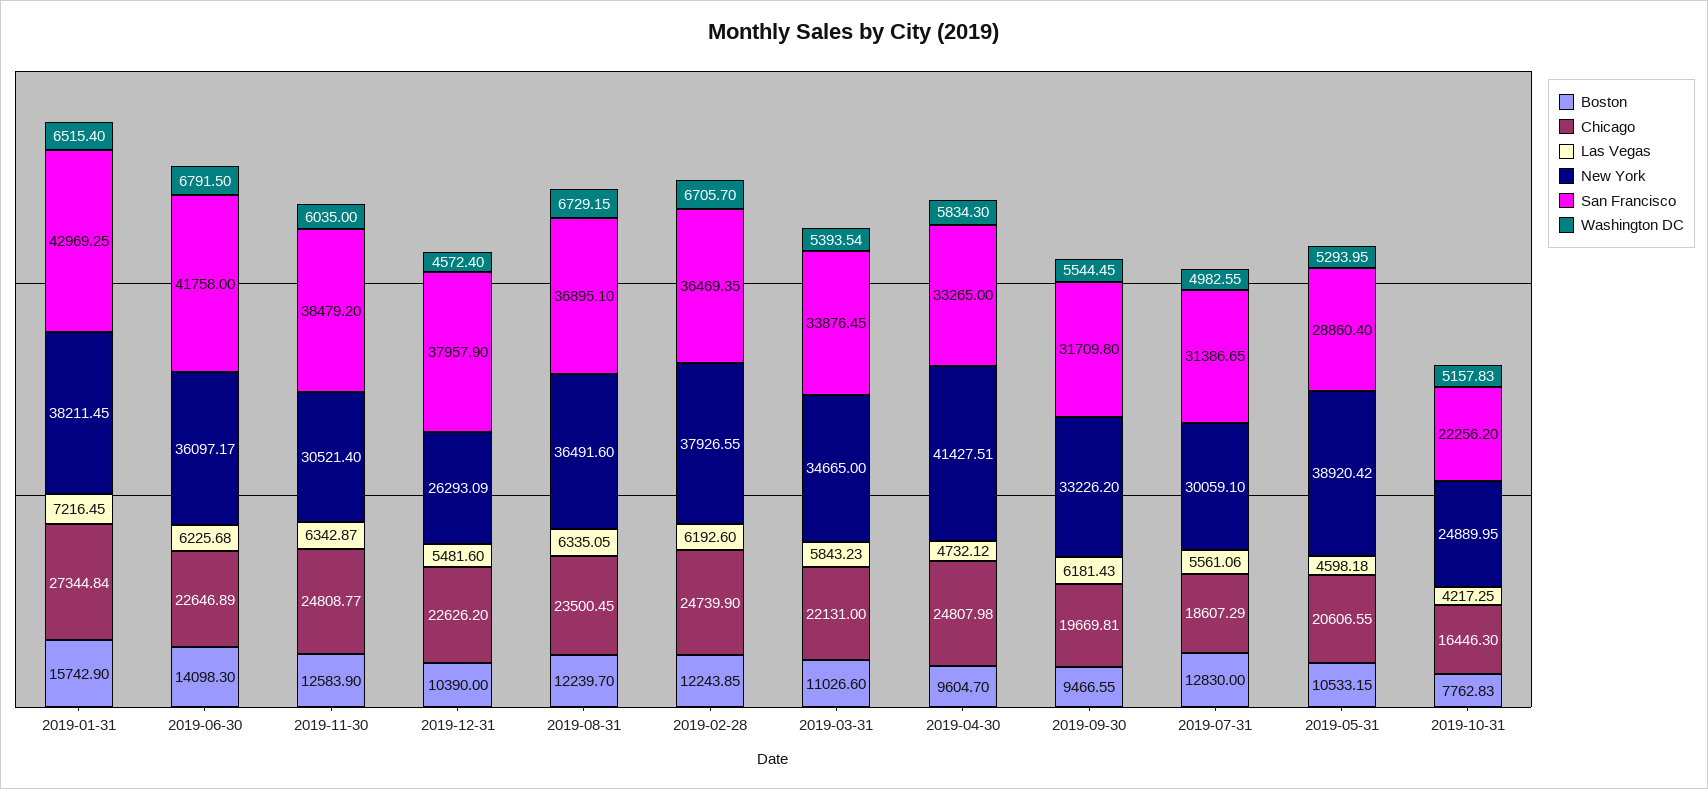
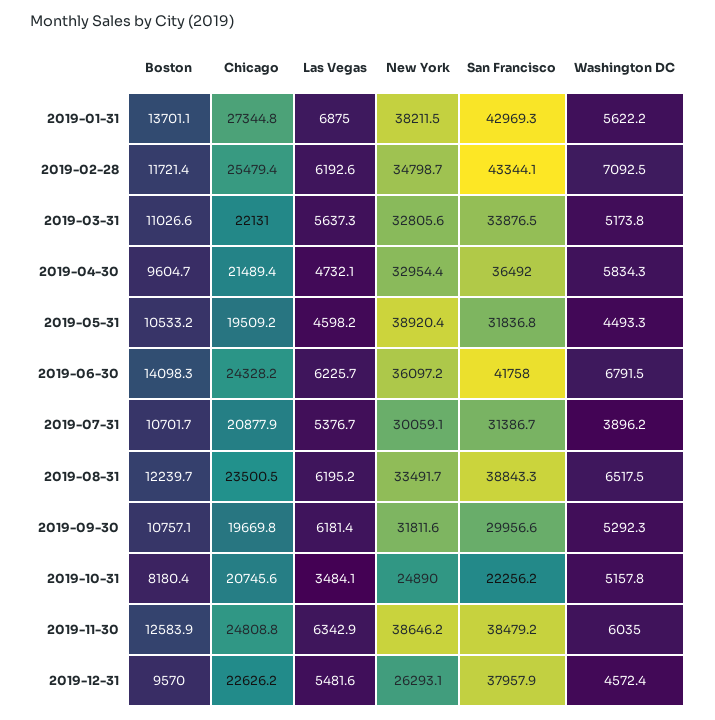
  {
    "Boston": {
-     "2019-01-31": 15742.9,
+     "2019-01-31": 13701.1,
      "2019-06-30": 14098.3,
      "2019-11-30": 12583.9,
-     "2019-12-31": 10390,
+     "2019-12-31": 9570,
      "2019-08-31": 12239.7,
-     "2019-02-28": 12243.85,
+     "2019-02-28": 11721.4,
      "2019-03-31": 11026.6,
      "2019-04-30": 9604.7,
-     "2019-09-30": 9466.55,
+     "2019-09-30": 10757.1,
-     "2019-07-31": 12830,
+     "2019-07-31": 10701.7,
      "2019-05-31": 10533.15,
-     "2019-10-31": 7762.83
+     "2019-10-31": 8180.4
    },
    "Chicago": {
      "2019-01-31": 27344.84,
-     "2019-06-30": 22646.89,
+     "2019-06-30": 24328.2,
      "2019-11-30": 24808.77,
      "2019-12-31": 22626.2,
      "2019-08-31": 23500.45,
-     "2019-02-28": 24739.9,
+     "2019-02-28": 25479.4,
      "2019-03-31": 22131,
-     "2019-04-30": 24807.98,
+     "2019-04-30": 21489.4,
      "2019-09-30": 19669.81,
-     "2019-07-31": 18607.29,
+     "2019-07-31": 20877.9,
-     "2019-05-31": 20606.55,
+     "2019-05-31": 19509.2,
-     "2019-10-31": 16446.3
+     "2019-10-31": 20745.6
    },
    "Las Vegas": {
-     "2019-01-31": 7216.45,
+     "2019-01-31": 6875,
      "2019-06-30": 6225.68,
      "2019-11-30": 6342.87,
      "2019-12-31": 5481.6,
-     "2019-08-31": 6335.05,
+     "2019-08-31": 6195.2,
      "2019-02-28": 6192.6,
-     "2019-03-31": 5843.23,
+     "2019-03-31": 5637.3,
      "2019-04-30": 4732.12,
      "2019-09-30": 6181.43,
-     "2019-07-31": 5561.06,
+     "2019-07-31": 5376.7,
      "2019-05-31": 4598.18,
-     "2019-10-31": 4217.25
+     "2019-10-31": 3484.1
    },
    "New York": {
      "2019-01-31": 38211.45,
      "2019-06-30": 36097.17,
-     "2019-11-30": 30521.4,
+     "2019-11-30": 38646.2,
      "2019-12-31": 26293.09,
-     "2019-08-31": 36491.6,
+     "2019-08-31": 33491.7,
-     "2019-02-28": 37926.55,
+     "2019-02-28": 34798.7,
-     "2019-03-31": 34665,
+     "2019-03-31": 32805.6,
-     "2019-04-30": 41427.51,
+     "2019-04-30": 32954.4,
-     "2019-09-30": 33226.2,
+     "2019-09-30": 31811.6,
      "2019-07-31": 30059.1,
      "2019-05-31": 38920.42,
      "2019-10-31": 24889.95
    },
    "San Francisco": {
      "2019-01-31": 42969.25,
      "2019-06-30": 41758,
      "2019-11-30": 38479.2,
      "2019-12-31": 37957.9,
-     "2019-08-31": 36895.1,
+     "2019-08-31": 38843.3,
-     "2019-02-28": 36469.35,
+     "2019-02-28": 43344.1,
      "2019-03-31": 33876.45,
-     "2019-04-30": 33265,
+     "2019-04-30": 36492,
-     "2019-09-30": 31709.8,
+     "2019-09-30": 29956.6,
      "2019-07-31": 31386.65,
-     "2019-05-31": 28860.4,
+     "2019-05-31": 31836.8,
      "2019-10-31": 22256.2
    },
    "Washington DC": {
-     "2019-01-31": 6515.4,
+     "2019-01-31": 5622.2,
      "2019-06-30": 6791.5,
      "2019-11-30": 6035,
      "2019-12-31": 4572.4,
-     "2019-08-31": 6729.15,
+     "2019-08-31": 6517.5,
-     "2019-02-28": 6705.7,
+     "2019-02-28": 7092.5,
-     "2019-03-31": 5393.54,
+     "2019-03-31": 5173.8,
      "2019-04-30": 5834.3,
-     "2019-09-30": 5544.45,
+     "2019-09-30": 5292.3,
-     "2019-07-31": 4982.55,
+     "2019-07-31": 3896.2,
-     "2019-05-31": 5293.95,
+     "2019-05-31": 4493.3,
      "2019-10-31": 5157.83
    }
  }

